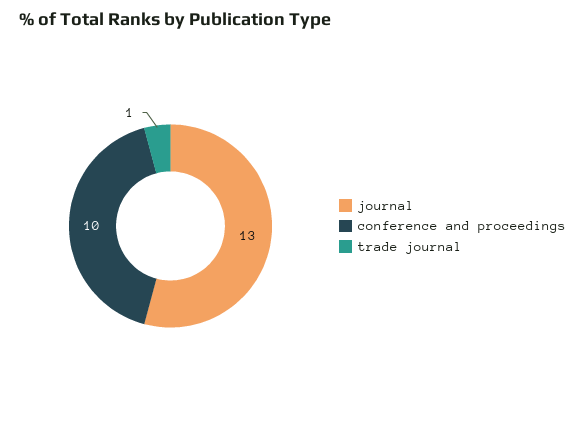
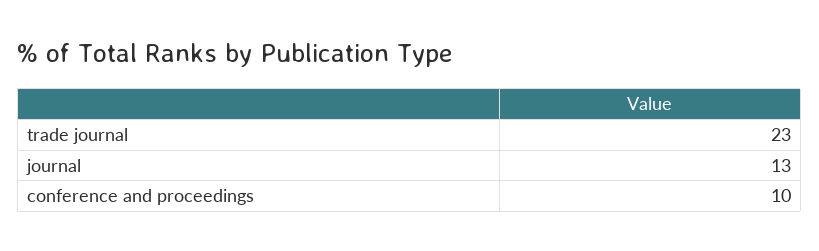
  {
    "journal": 13,
    "conference and proceedings": 10,
-   "trade journal": 1
+   "trade journal": 23
  }

